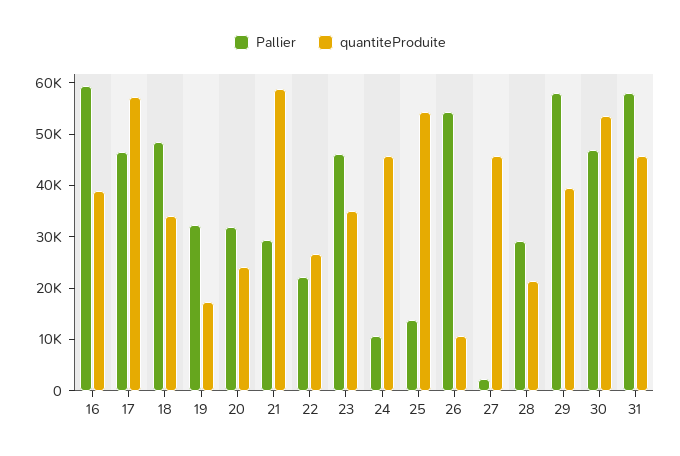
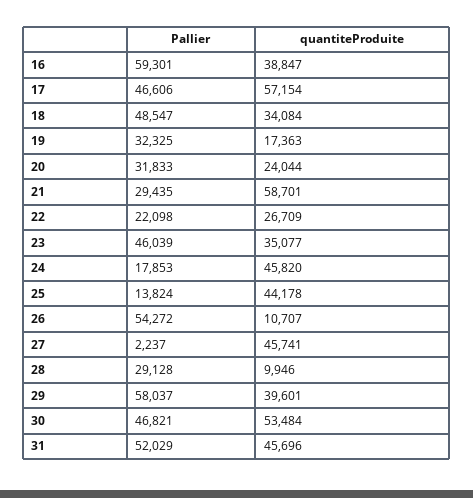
  {
    "Pallier": {
      "16": 59301,
      "17": 46606,
      "18": 48547,
      "19": 32325,
      "20": 31833,
      "21": 29435,
      "22": 22098,
      "23": 46039,
-     "24": 10000,
+     "24": 17853,
      "25": 13824,
      "26": 54272,
      "27": 2237,
      "28": 29128,
      "29": 58037,
      "30": 46821,
-     "31": 58000
+     "31": 52029
    },
    "quantiteProduite": {
      "16": 38847,
      "17": 57154,
      "18": 34084,
      "19": 17363,
      "20": 24044,
      "21": 58701,
      "22": 26709,
      "23": 35077,
      "24": 45820,
-     "25": 54000,
+     "25": 44178,
      "26": 10707,
      "27": 45741,
-     "28": 22000,
+     "28": 9946,
      "29": 39601,
      "30": 53484,
      "31": 45696
    }
  }

